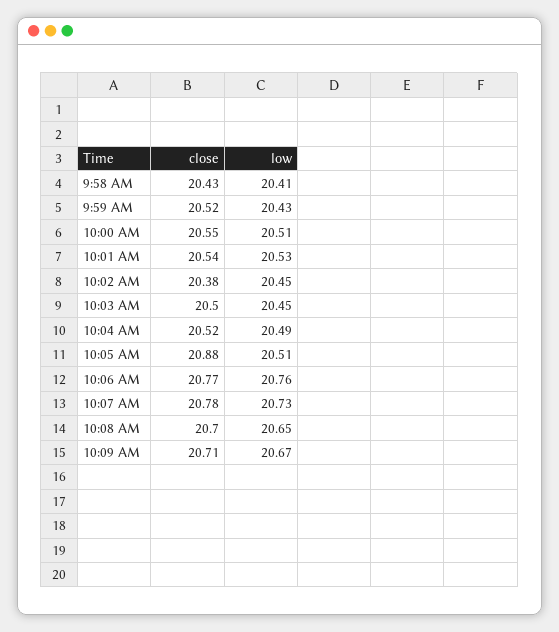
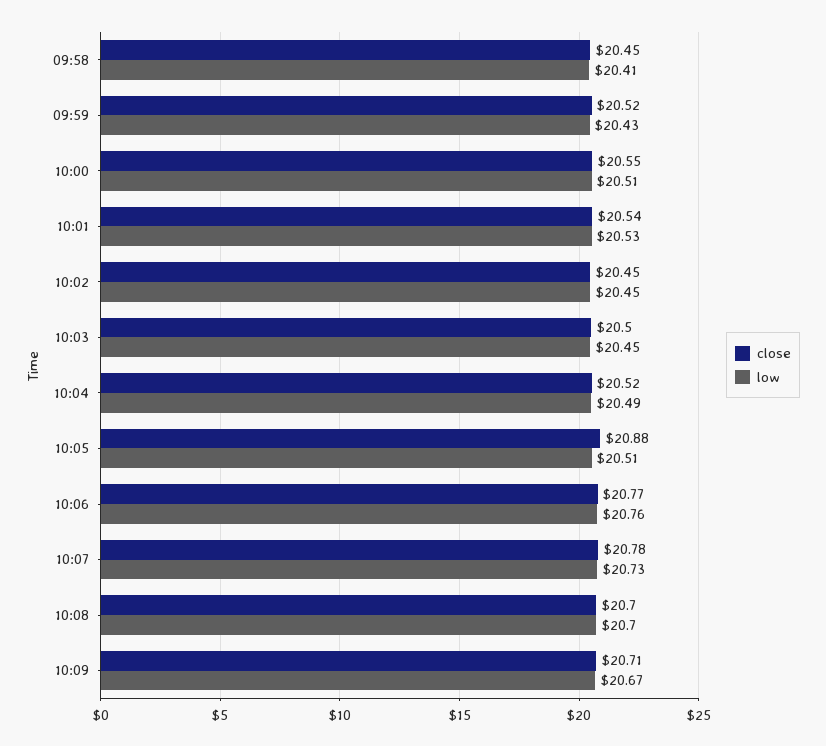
  {
    "close": {
-     "9:58 AM": 20.43,
+     "9:58 AM": 20.45,
      "9:59 AM": 20.52,
      "10:00 AM": 20.55,
      "10:01 AM": 20.54,
-     "10:02 AM": 20.38,
+     "10:02 AM": 20.45,
      "10:03 AM": 20.5,
      "10:04 AM": 20.52,
      "10:05 AM": 20.88,
      "10:06 AM": 20.77,
      "10:07 AM": 20.78,
      "10:08 AM": 20.7,
      "10:09 AM": 20.71
    },
    "low": {
      "9:58 AM": 20.41,
      "9:59 AM": 20.43,
      "10:00 AM": 20.51,
      "10:01 AM": 20.53,
      "10:02 AM": 20.45,
      "10:03 AM": 20.45,
      "10:04 AM": 20.49,
      "10:05 AM": 20.51,
      "10:06 AM": 20.76,
      "10:07 AM": 20.73,
-     "10:08 AM": 20.65,
+     "10:08 AM": 20.7,
      "10:09 AM": 20.67
    }
  }

